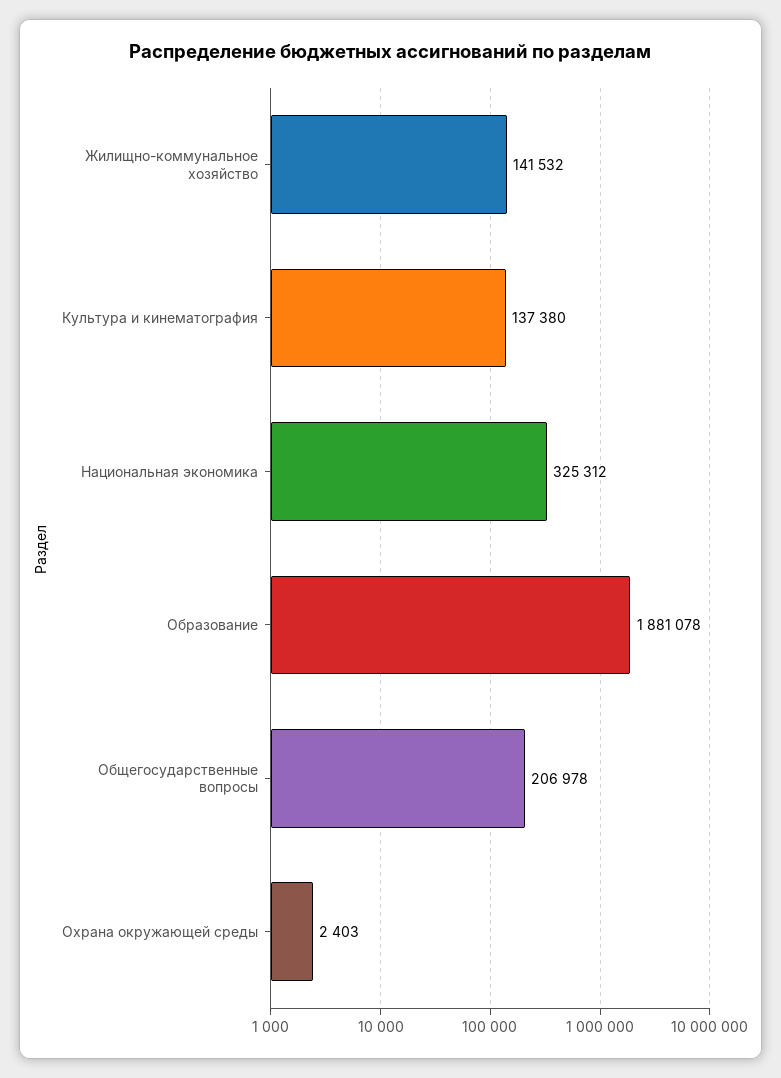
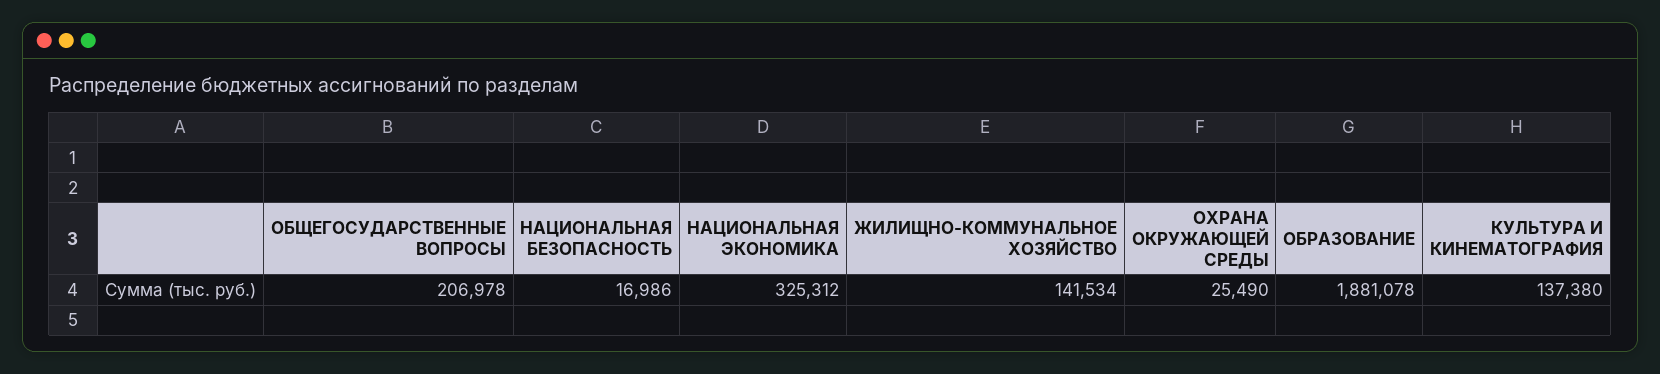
  {
-   "Жилищно-коммунальное хозяйство": 141532,
+   "Жилищно-коммунальное хозяйство": 141534,
    "Культура и кинематография": 137380,
    "Национальная экономика": 325312,
    "Образование": 1881078,
    "Общегосударственные вопросы": 206978,
-   "Охрана окружающей среды": 2403
+   "Охрана окружающей среды": 25490,
+   "НАЦИОНАЛЬНАЯ БЕЗОПАСНОСТЬ": 16986
  }

